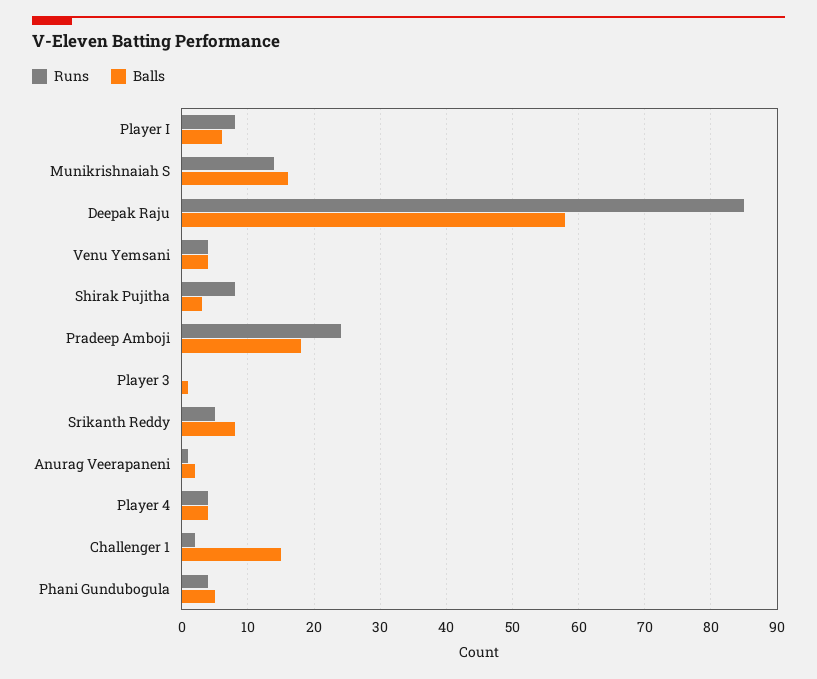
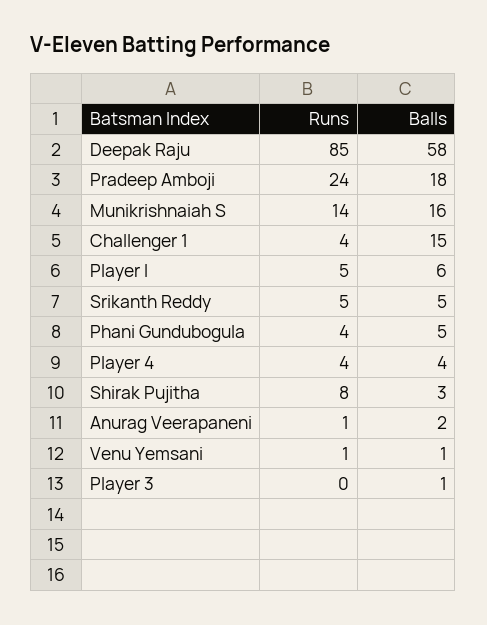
  {
    "Runs": {
-     "Player I": 8,
+     "Player I": 5,
      "Munikrishnaiah S": 14,
      "Deepak Raju": 85,
-     "Venu Yemsani": 4,
+     "Venu Yemsani": 1,
      "Shirak Pujitha": 8,
      "Pradeep Amboji": 24,
      "Player 3": 0,
      "Srikanth Reddy": 5,
      "Anurag Veerapaneni": 1,
      "Player 4": 4,
-     "Challenger 1": 2,
+     "Challenger 1": 4,
      "Phani Gundubogula": 4
    },
    "Balls": {
      "Player I": 6,
      "Munikrishnaiah S": 16,
      "Deepak Raju": 58,
-     "Venu Yemsani": 4,
+     "Venu Yemsani": 1,
      "Shirak Pujitha": 3,
      "Pradeep Amboji": 18,
      "Player 3": 1,
-     "Srikanth Reddy": 8,
+     "Srikanth Reddy": 5,
      "Anurag Veerapaneni": 2,
      "Player 4": 4,
      "Challenger 1": 15,
      "Phani Gundubogula": 5
    }
  }

